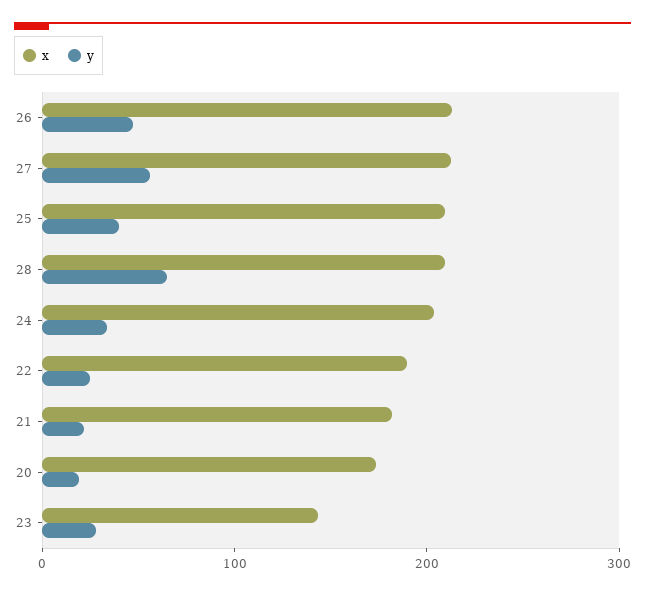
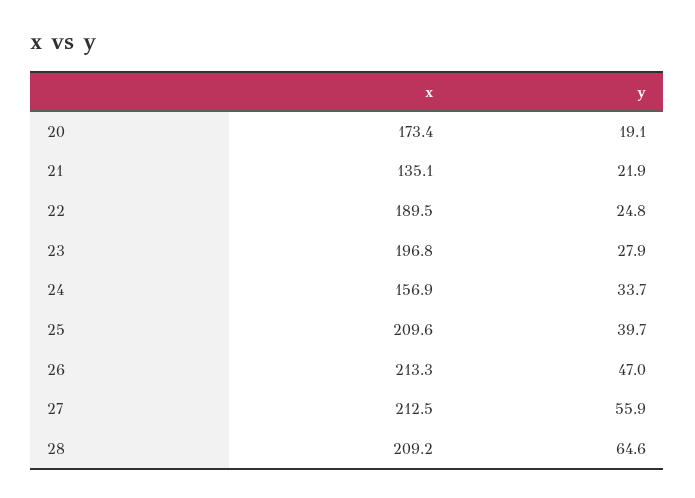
  {
    "x": {
      "26": 213.3,
      "27": 212.5,
      "25": 209.6,
      "28": 209.2,
-     "24": 200,
+     "24": 156.9,
      "22": 189.5,
-     "21": 180,
+     "21": 135.1,
      "20": 173.4,
-     "23": 140
+     "23": 196.8
    },
    "y": {
      "26": 47,
      "27": 55.9,
      "25": 39.7,
      "28": 64.6,
      "24": 33.7,
      "22": 24.8,
      "21": 21.9,
      "20": 19.1,
      "23": 27.9
    }
  }

